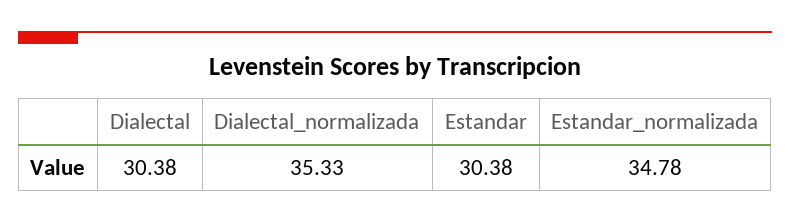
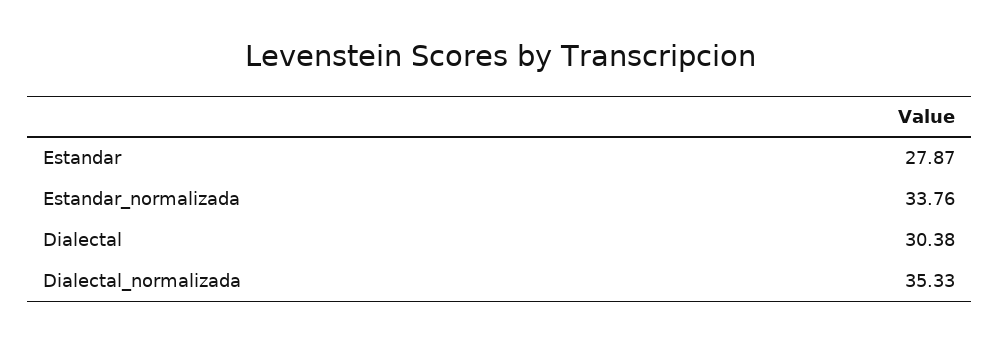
  {
    "Dialectal": 30.38,
    "Dialectal_normalizada": 35.33,
-   "Estandar": 30.38,
+   "Estandar": 27.87,
-   "Estandar_normalizada": 34.78
+   "Estandar_normalizada": 33.76
  }

